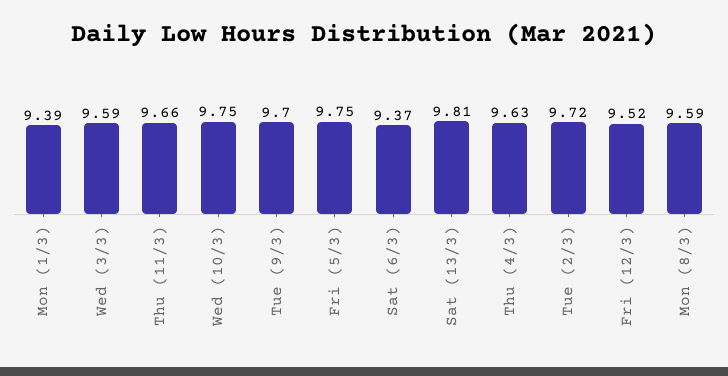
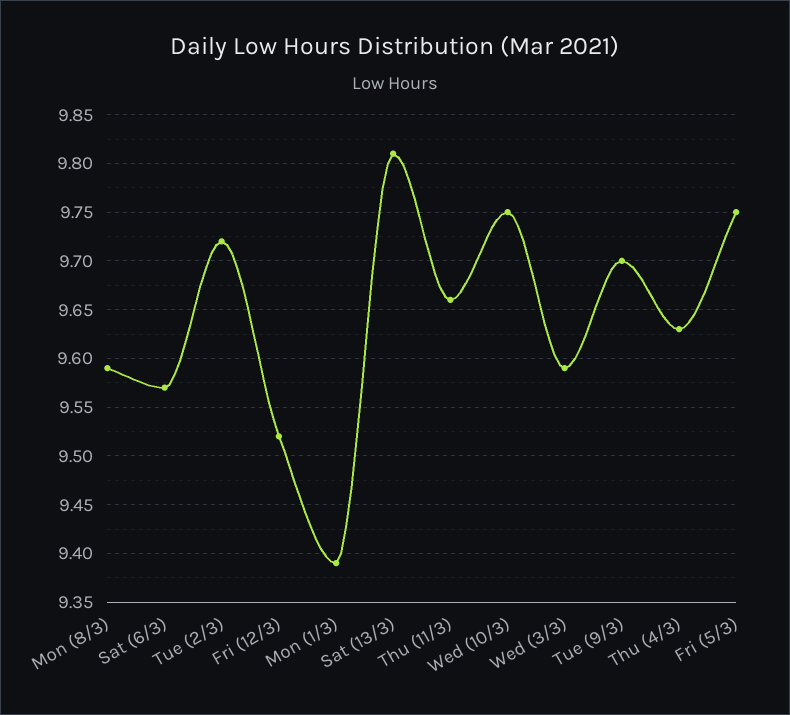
  {
    "Mon (1/3)": 9.39,
    "Wed (3/3)": 9.59,
    "Thu (11/3)": 9.66,
    "Wed (10/3)": 9.75,
    "Tue (9/3)": 9.7,
    "Fri (5/3)": 9.75,
-   "Sat (6/3)": 9.37,
+   "Sat (6/3)": 9.57,
    "Sat (13/3)": 9.81,
    "Thu (4/3)": 9.63,
    "Tue (2/3)": 9.72,
    "Fri (12/3)": 9.52,
    "Mon (8/3)": 9.59
  }

